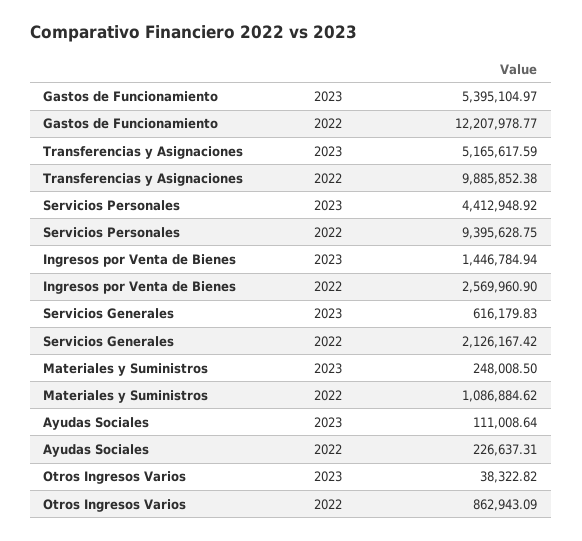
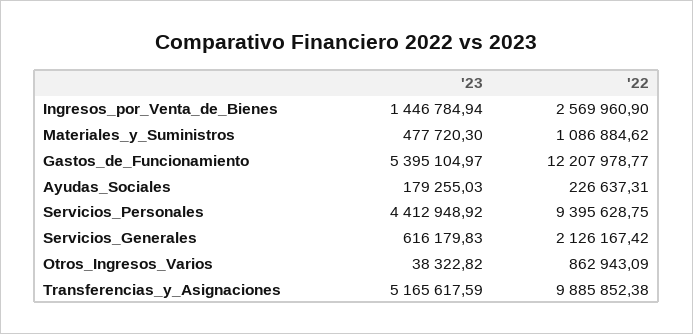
  {
    "Gastos de Funcionamiento": {
      "2023": 5395104.97,
      "2022": 12207978.77
    },
    "Transferencias y Asignaciones": {
      "2023": 5165617.59,
      "2022": 9885852.38
    },
    "Servicios Personales": {
      "2023": 4412948.92,
      "2022": 9395628.75
    },
    "Ingresos por Venta de Bienes": {
      "2023": 1446784.94,
      "2022": 2569960.9
    },
    "Servicios Generales": {
      "2023": 616179.83,
      "2022": 2126167.42
    },
    "Materiales y Suministros": {
-     "2023": 248008.5,
+     "2023": 477720.3,
      "2022": 1086884.62
    },
    "Ayudas Sociales": {
-     "2023": 111008.64,
+     "2023": 179255.03,
      "2022": 226637.31
    },
    "Otros Ingresos Varios": {
      "2023": 38322.82,
      "2022": 862943.09
    }
  }

